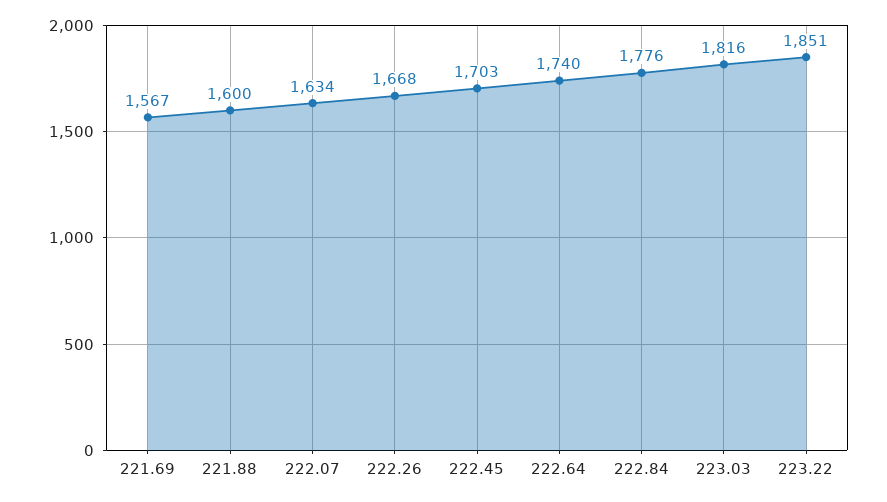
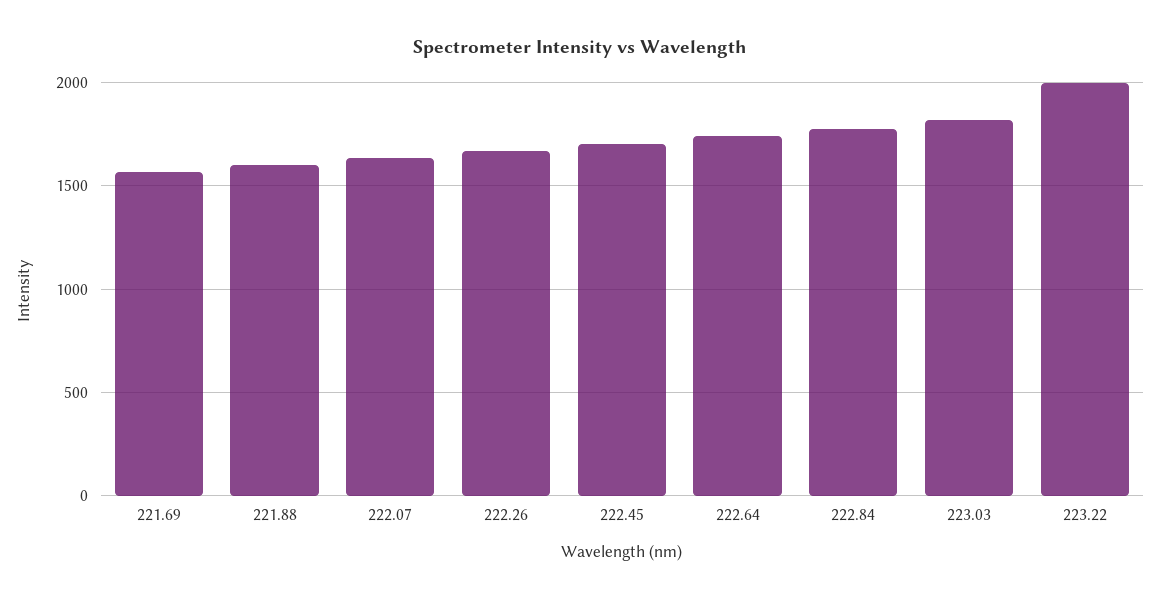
  {
    "221.69": 1567,
    "221.88": 1600,
    "222.07": 1634,
    "222.26": 1668,
    "222.45": 1703,
    "222.64": 1740,
    "222.84": 1776,
    "223.03": 1816,
-   "223.22": 1851
+   "223.22": 2000
  }

